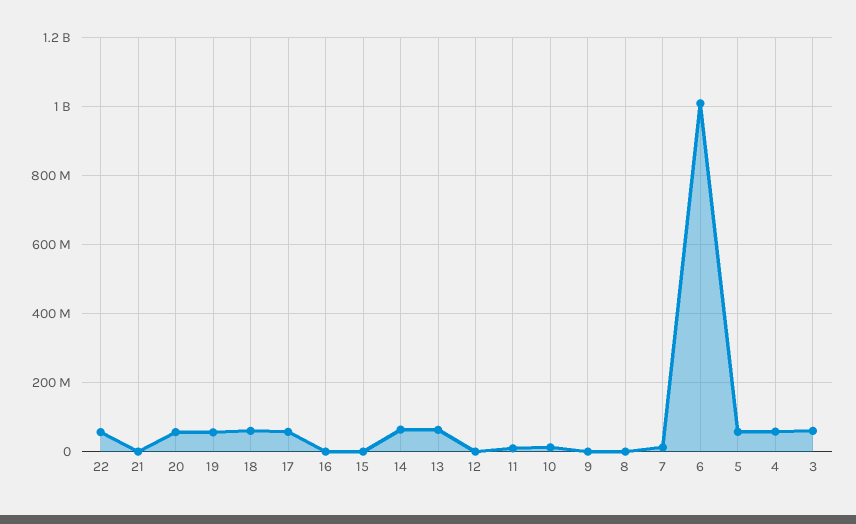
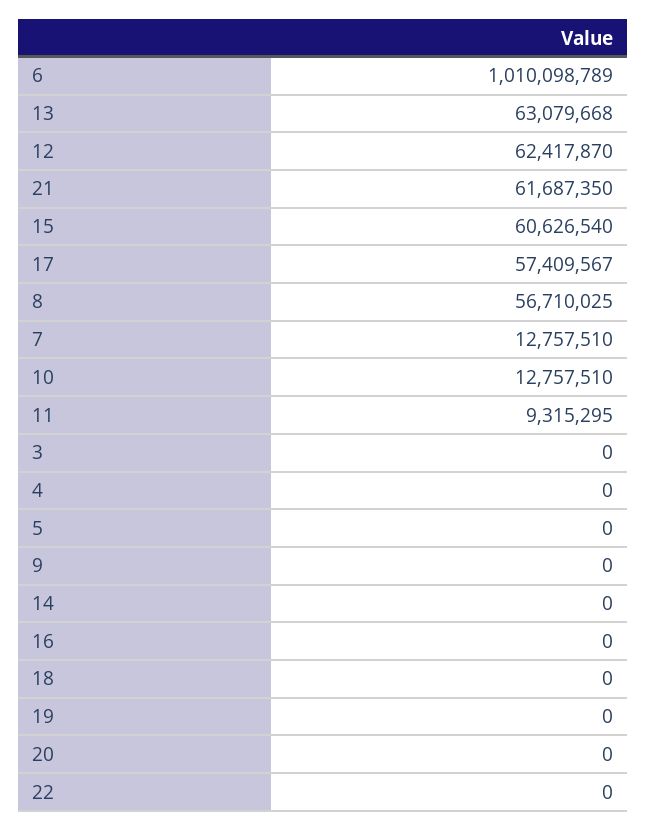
  {
-   "22": 60000000,
+   "22": 0,
-   "21": 0,
+   "21": 61687350,
-   "20": 60000000,
+   "20": 0,
-   "19": 60000000,
+   "19": 0,
-   "18": 60000000,
+   "18": 0,
    "17": 57409567,
    "16": 0,
-   "15": 0,
+   "15": 60626540,
-   "14": 60000000,
+   "14": 0,
    "13": 63079668,
-   "12": 0,
+   "12": 62417870,
    "11": 9315295,
    "10": 12757510,
    "9": 0,
-   "8": 0,
+   "8": 56710025,
    "7": 12757510,
    "6": 1010098789,
-   "5": 60000000,
+   "5": 0,
-   "4": 60000000,
+   "4": 0,
-   "3": 60000000
+   "3": 0
  }

